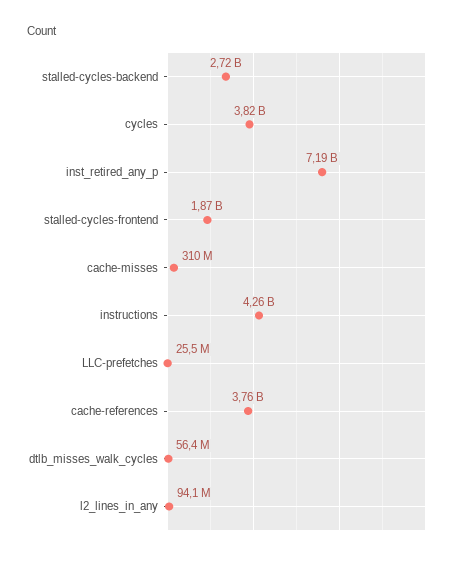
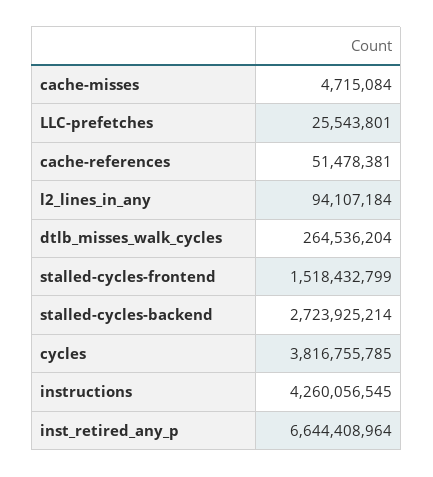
  {
    "stalled-cycles-backend": 2723925214,
    "cycles": 3816755785,
-   "inst_retired_any_p": 7190000000,
+   "inst_retired_any_p": 6644408964,
-   "stalled-cycles-frontend": 1870000000,
+   "stalled-cycles-frontend": 1518432799,
-   "cache-misses": 310000000,
+   "cache-misses": 4715084,
    "instructions": 4260056545,
    "LLC-prefetches": 25543801,
-   "cache-references": 3760000000,
+   "cache-references": 51478381,
-   "dtlb_misses_walk_cycles": 56400000,
+   "dtlb_misses_walk_cycles": 264536204,
    "l2_lines_in_any": 94107184
  }

